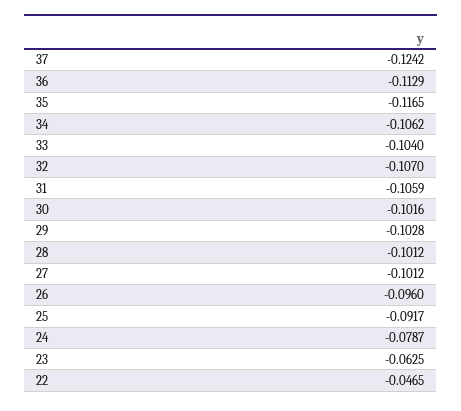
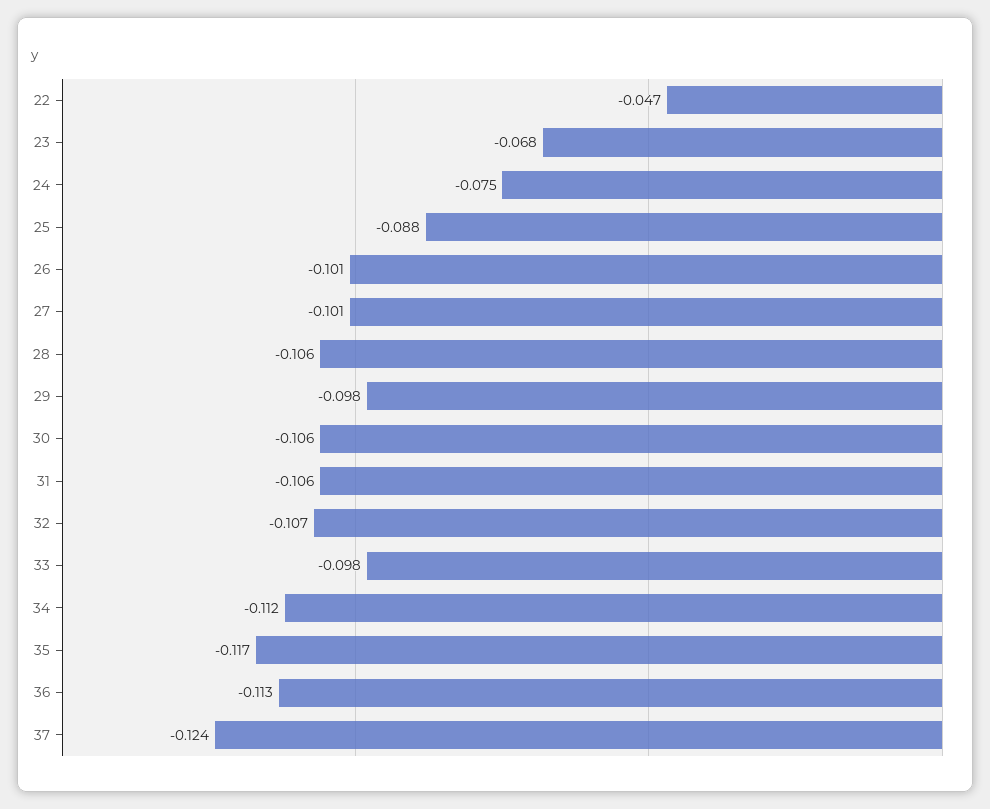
  {
    "37": -0.1242,
    "36": -0.1129,
    "35": -0.1165,
-   "34": -0.1062,
+   "34": -0.112,
-   "33": -0.104,
+   "33": -0.098,
    "32": -0.107,
    "31": -0.1059,
-   "30": -0.1016,
+   "30": -0.106,
-   "29": -0.1028,
+   "29": -0.098,
-   "28": -0.1012,
+   "28": -0.106,
    "27": -0.1012,
-   "26": -0.096,
+   "26": -0.101,
-   "25": -0.0917,
+   "25": -0.088,
-   "24": -0.0787,
+   "24": -0.075,
-   "23": -0.0625,
+   "23": -0.068,
    "22": -0.0465
  }

